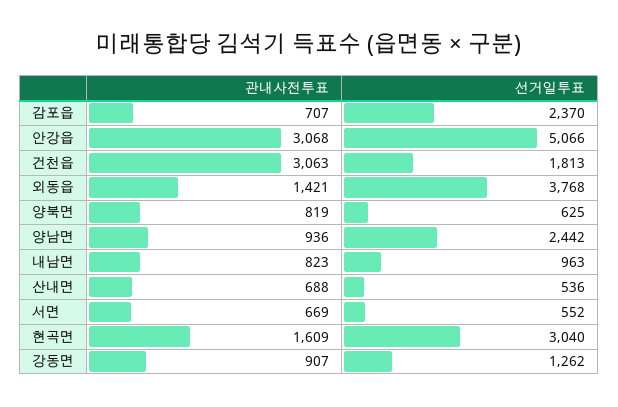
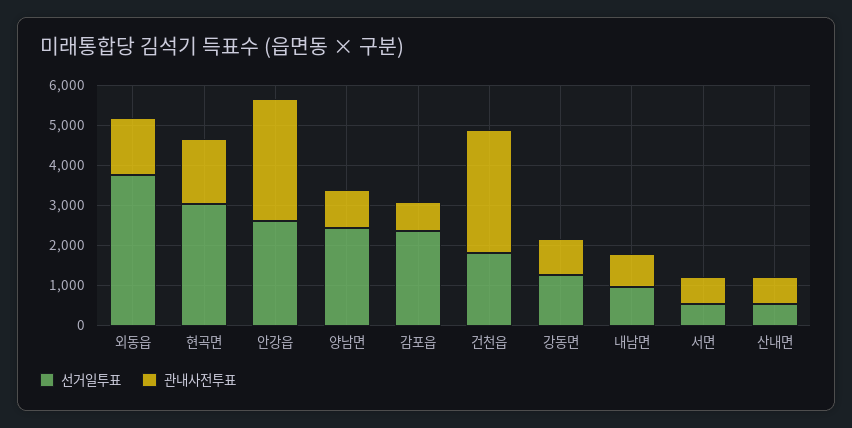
  {
    "관내사전투표": {
      "감포읍": 707,
      "안강읍": 3068,
      "건천읍": 3063,
      "외동읍": 1421,
-     "양북면": 819,
      "양남면": 936,
      "내남면": 823,
      "산내면": 688,
      "서면": 669,
      "현곡면": 1609,
      "강동면": 907
    },
    "선거일투표": {
      "감포읍": 2370,
-     "안강읍": 5066,
+     "안강읍": 2600,
      "건천읍": 1813,
      "외동읍": 3768,
-     "양북면": 625,
      "양남면": 2442,
      "내남면": 963,
      "산내면": 536,
      "서면": 552,
      "현곡면": 3040,
      "강동면": 1262
    }
  }

